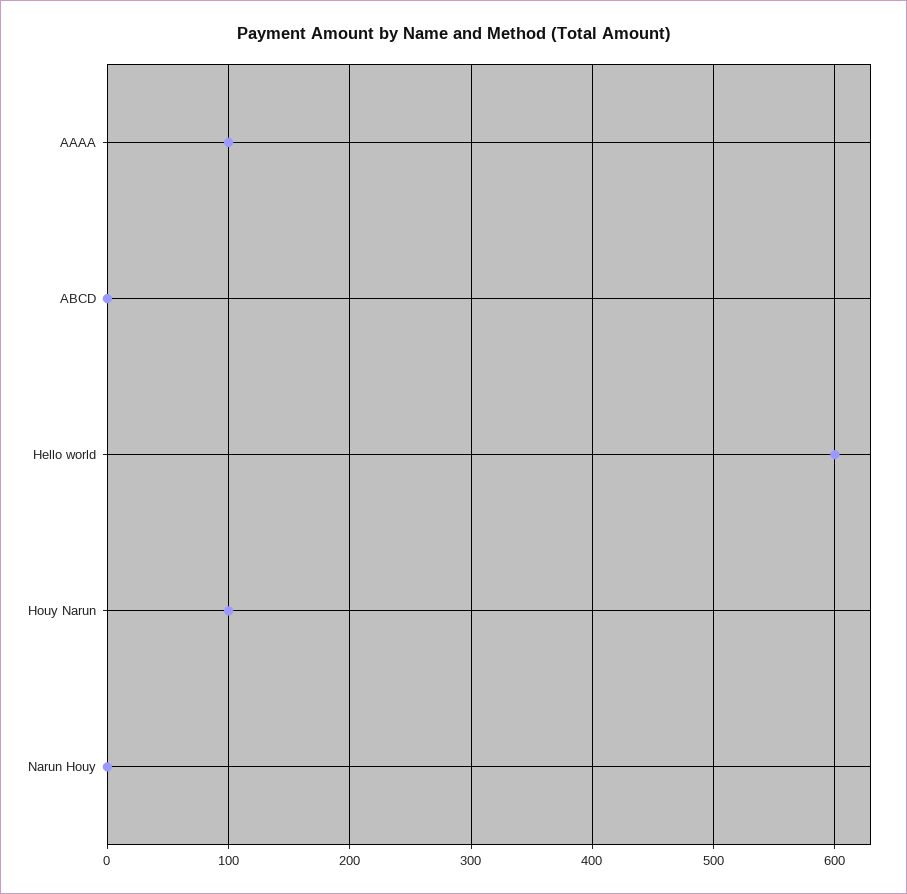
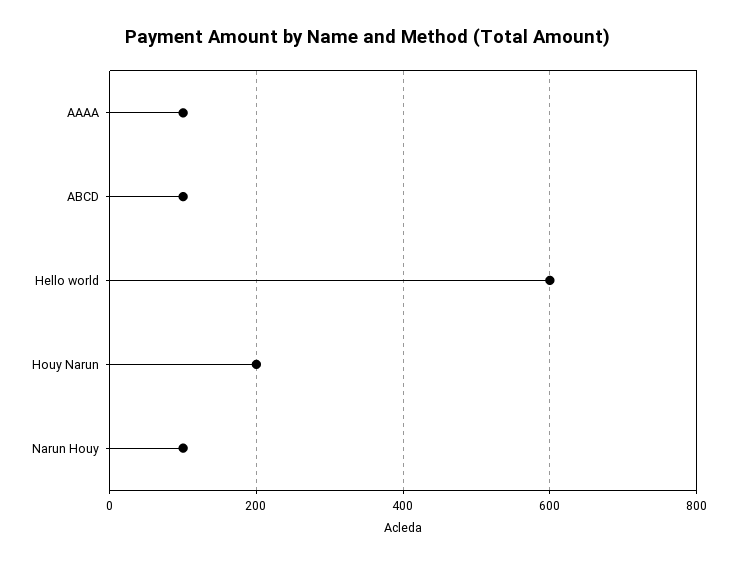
  {
    "AAAA": 100,
-   "ABCD": 0,
+   "ABCD": 100,
    "Hello world": 600,
-   "Houy Narun": 100,
+   "Houy Narun": 200,
-   "Narun Houy": 0
+   "Narun Houy": 100
  }

